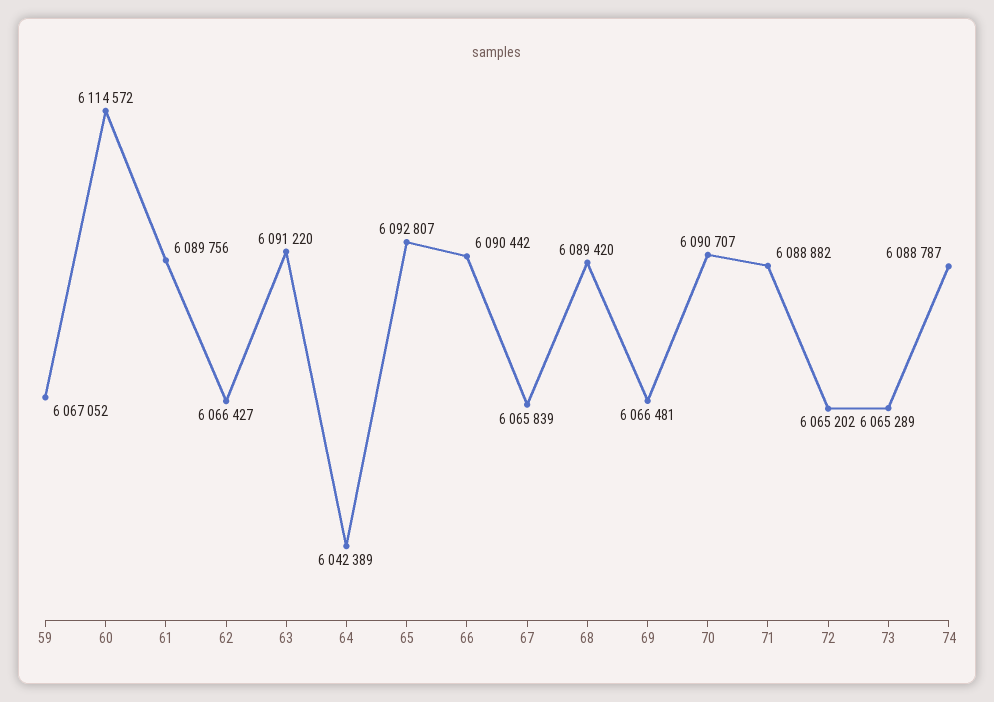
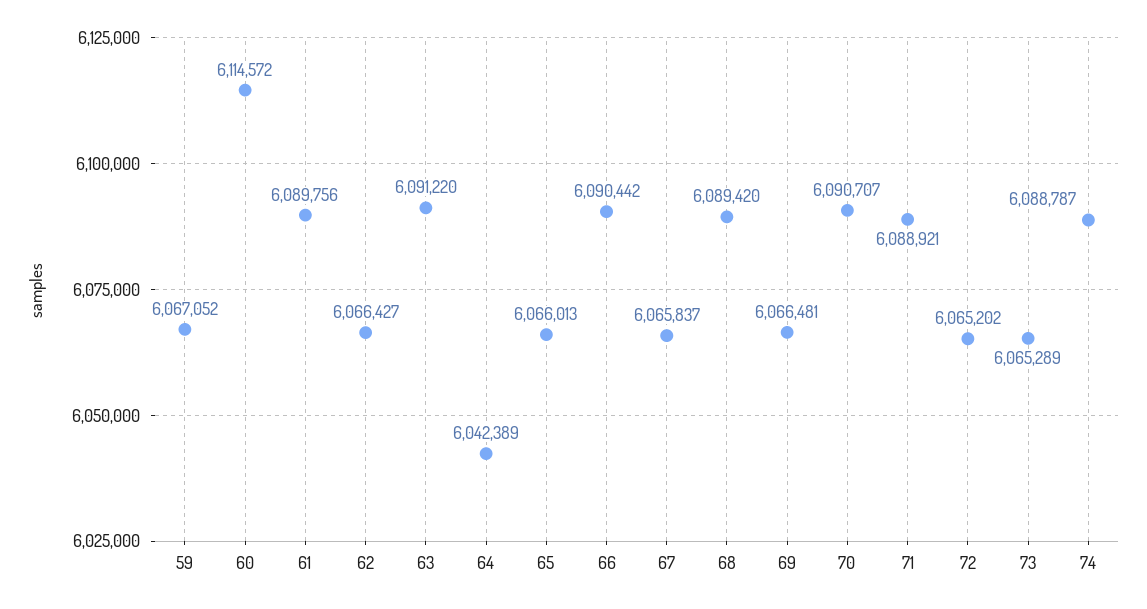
  {
    "59": 6067052,
    "60": 6114572,
    "61": 6089756,
    "62": 6066427,
    "63": 6091220,
    "64": 6042389,
-   "65": 6092807,
+   "65": 6066013,
    "66": 6090442,
-   "67": 6065839,
+   "67": 6065837,
    "68": 6089420,
    "69": 6066481,
    "70": 6090707,
-   "71": 6088882,
+   "71": 6088921,
    "72": 6065202,
    "73": 6065289,
    "74": 6088787
  }

